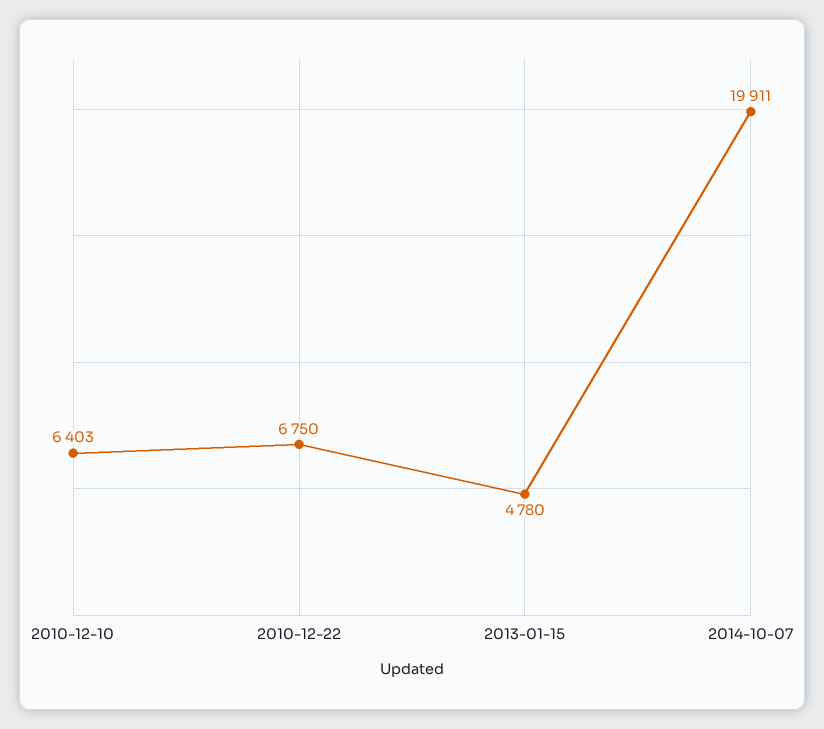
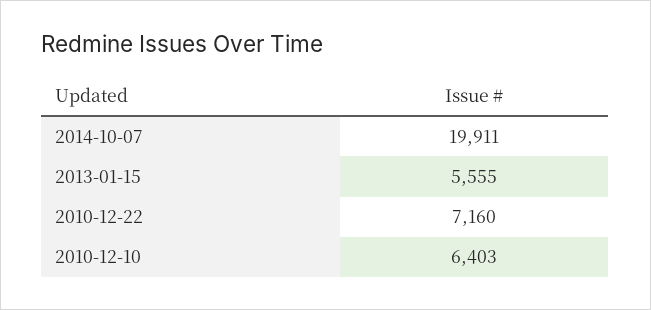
  {
    "2010-12-10": 6403,
-   "2010-12-22": 6750,
+   "2010-12-22": 7160,
-   "2013-01-15": 4780,
+   "2013-01-15": 5555,
    "2014-10-07": 19911
  }

